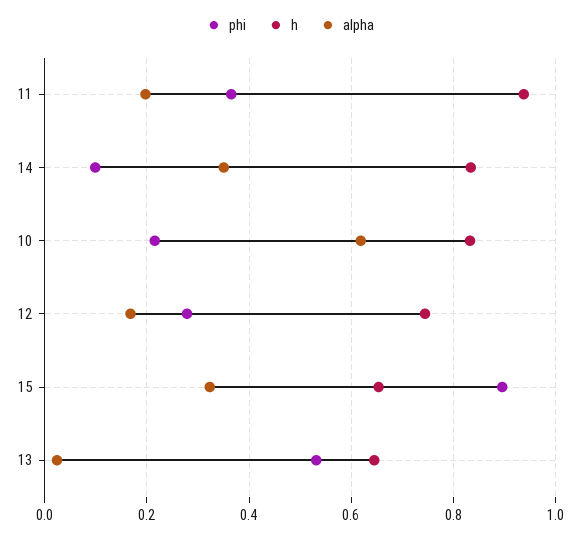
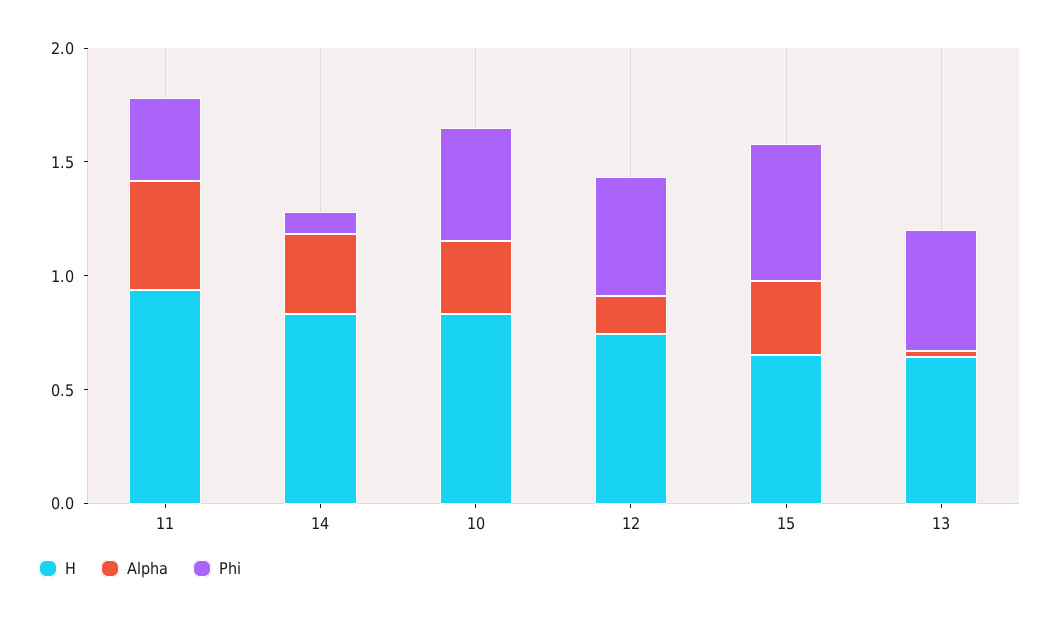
  {
    "phi": {
      "11": 0.36,
      "14": 0.1,
-     "10": 0.22,
+     "10": 0.5,
-     "12": 0.28,
+     "12": 0.5,
-     "15": 0.9,
+     "15": 0.6,
      "13": 0.54
    },
    "h": {
      "11": 0.94,
      "14": 0.84,
      "10": 0.84,
      "12": 0.74,
      "15": 0.66,
      "13": 0.64
    },
    "alpha": {
-     "11": 0.2,
+     "11": 0.5,
      "14": 0.36,
-     "10": 0.62,
+     "10": 0.3,
      "12": 0.16,
      "15": 0.32,
      "13": 0.02
    }
  }

